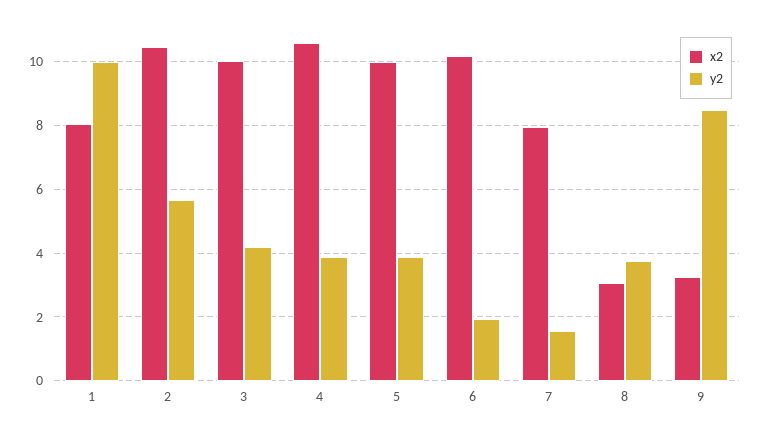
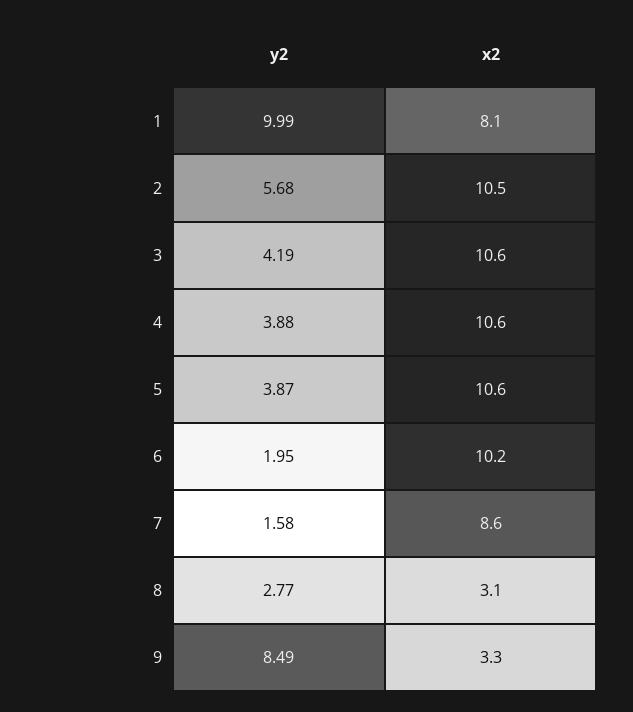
  {
    "x2": {
      "1": 8.1,
      "2": 10.5,
-     "3": 10,
+     "3": 10.6,
      "4": 10.6,
-     "5": 10,
+     "5": 10.6,
      "6": 10.2,
-     "7": 8,
+     "7": 8.6,
      "8": 3.1,
      "9": 3.3
    },
    "y2": {
      "1": 9.99,
      "2": 5.68,
      "3": 4.19,
      "4": 3.88,
      "5": 3.87,
      "6": 1.95,
      "7": 1.58,
-     "8": 3.8,
+     "8": 2.77,
      "9": 8.49
    }
  }

